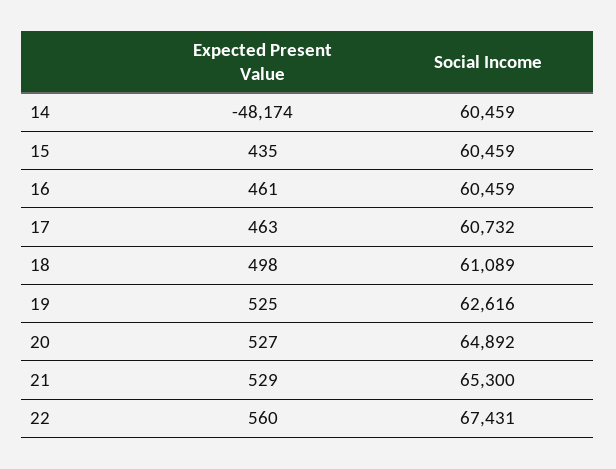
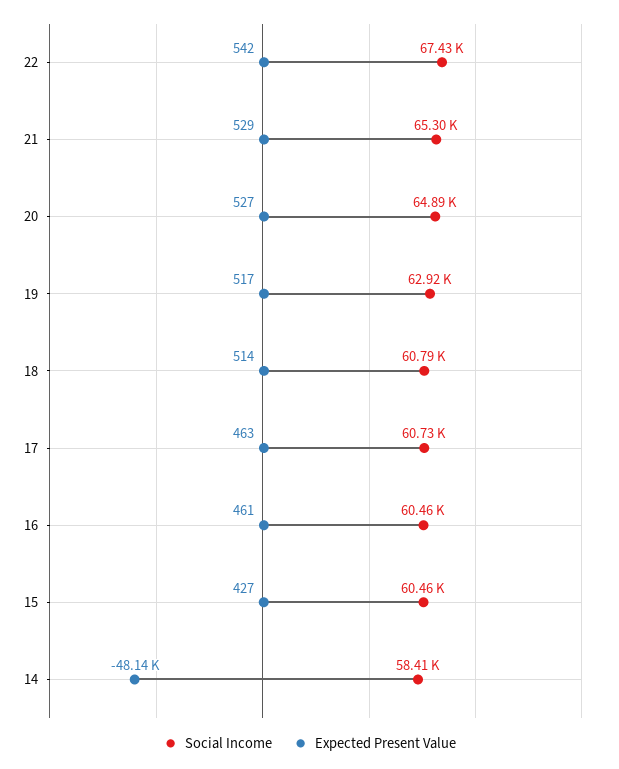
  {
    "Expected Present Value": {
-     "14": -48174,
+     "14": -48140,
-     "15": 435,
+     "15": 427,
      "16": 461,
      "17": 463,
-     "18": 498,
+     "18": 514,
-     "19": 525,
+     "19": 517,
      "20": 527,
      "21": 529,
-     "22": 560
+     "22": 542
    },
    "Social Income": {
-     "14": 60459,
+     "14": 58410,
      "15": 60459,
      "16": 60459,
      "17": 60732,
-     "18": 61089,
+     "18": 60790,
-     "19": 62616,
+     "19": 62920,
      "20": 64892,
      "21": 65300,
      "22": 67431
    }
  }

